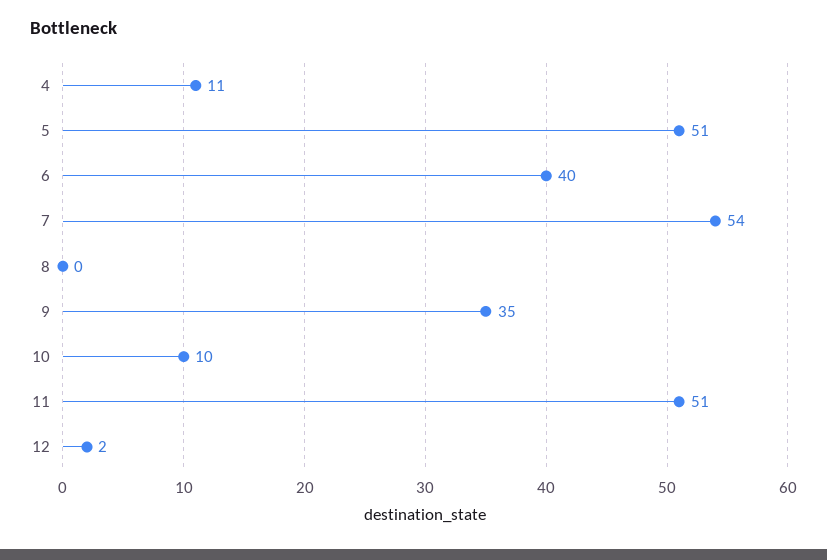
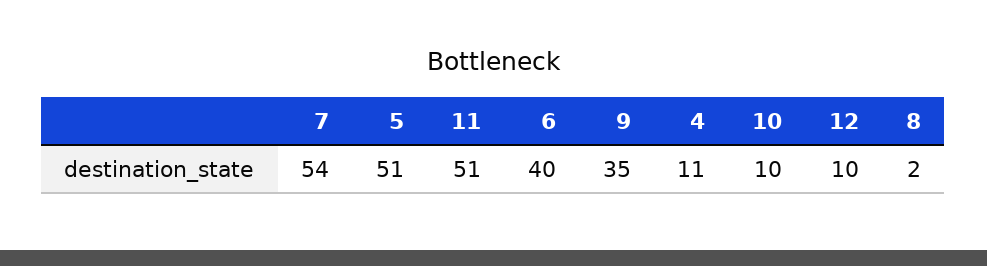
  {
    "4": 11,
    "5": 51,
    "6": 40,
    "7": 54,
-   "8": 0,
+   "8": 2,
    "9": 35,
    "10": 10,
    "11": 51,
-   "12": 2
+   "12": 10
  }

